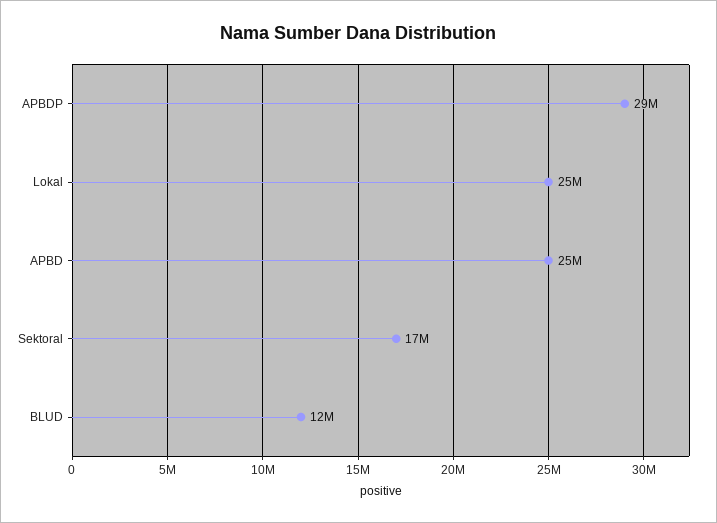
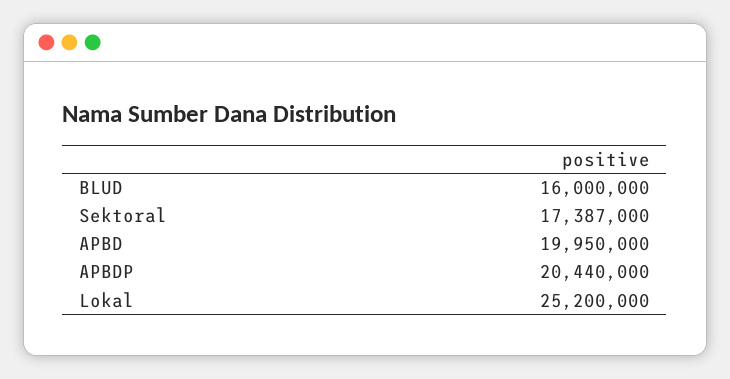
  {
-   "APBDP": 29000000,
+   "APBDP": 20440000,
    "Lokal": 25200000,
-   "APBD": 25000000,
+   "APBD": 19950000,
    "Sektoral": 17387000,
-   "BLUD": 12000000
+   "BLUD": 16000000
  }

